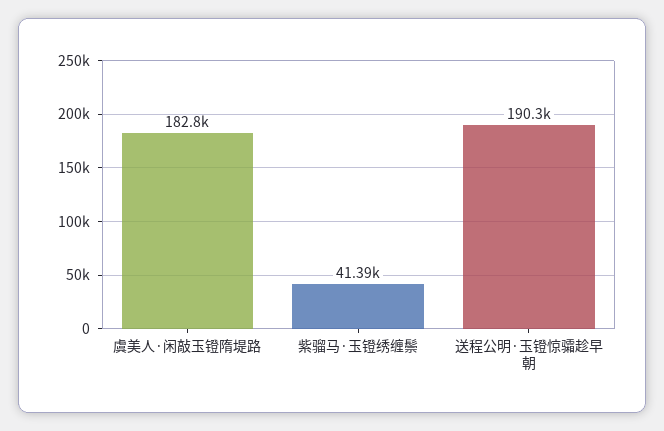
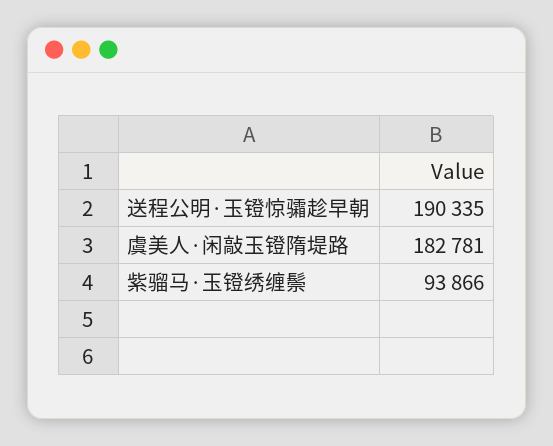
  {
    "虞美人·闲敲玉镫隋堤路": 182781,
-   "紫骝马·玉镫绣缠鬃": 41390,
+   "紫骝马·玉镫绣缠鬃": 93866,
    "送程公明·玉镫惊骦趁早朝": 190335
  }

